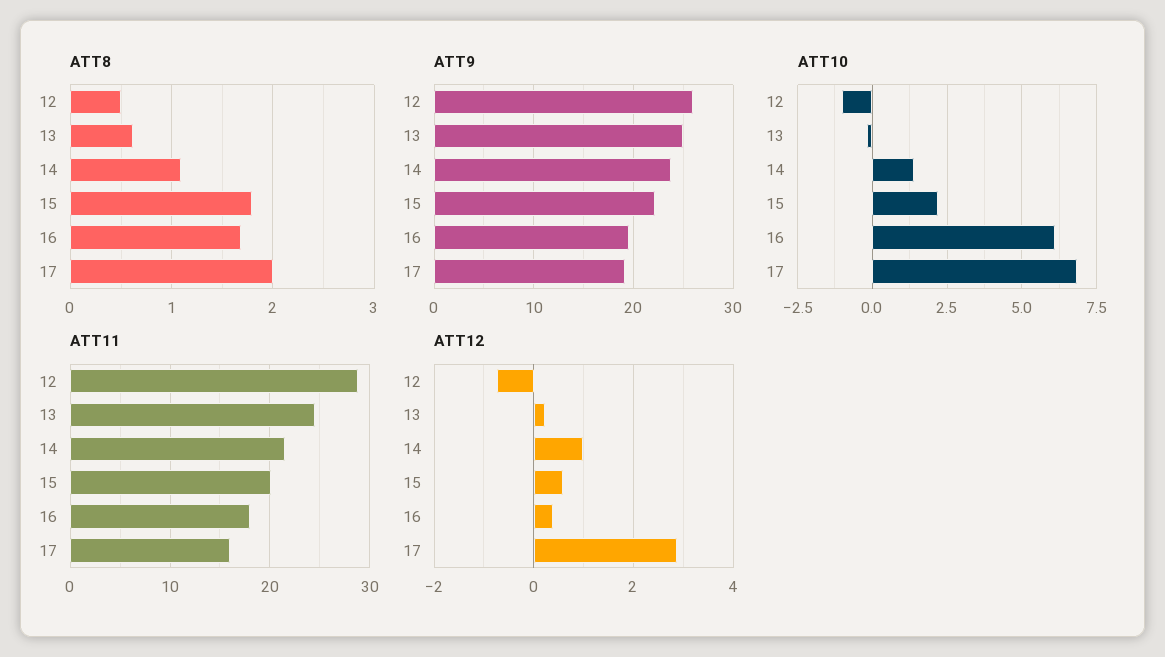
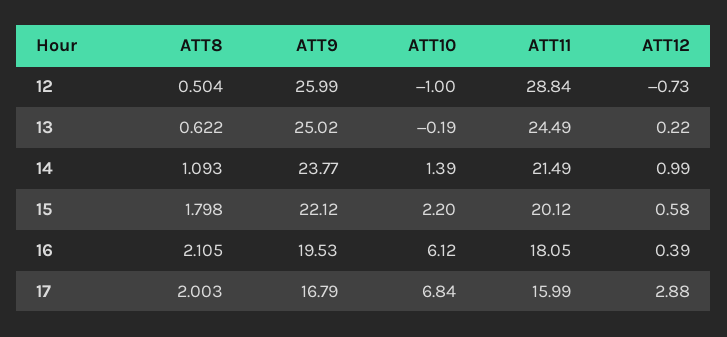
  {
    "ATT8": {
      "12": 0.504,
      "13": 0.622,
      "14": 1.093,
      "15": 1.798,
-     "16": 1.7,
+     "16": 2.105,
      "17": 2.003
    },
    "ATT9": {
      "12": 25.99,
      "13": 25.02,
      "14": 23.77,
      "15": 22.12,
      "16": 19.53,
-     "17": 19
+     "17": 16.79
    },
    "ATT10": {
      "12": -1,
      "13": -0.19,
      "14": 1.39,
      "15": 2.2,
      "16": 6.12,
      "17": 6.84
    },
    "ATT11": {
      "12": 28.84,
      "13": 24.49,
      "14": 21.49,
      "15": 20.12,
      "16": 18.05,
      "17": 15.99
    },
    "ATT12": {
      "12": -0.73,
      "13": 0.22,
      "14": 0.99,
      "15": 0.58,
      "16": 0.39,
      "17": 2.88
    }
  }

